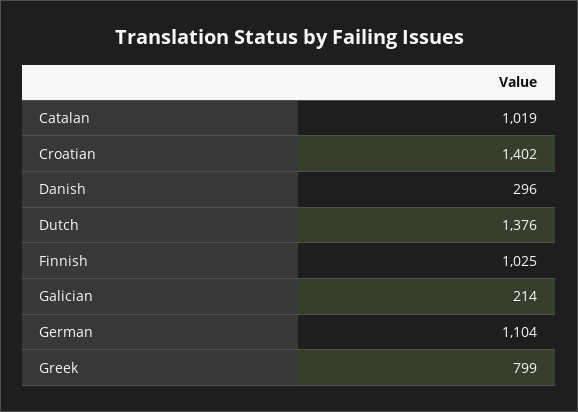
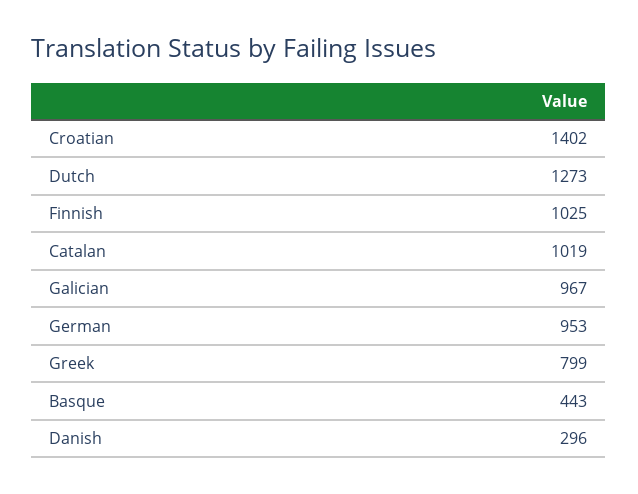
  {
    "Catalan": 1019,
    "Croatian": 1402,
    "Danish": 296,
-   "Dutch": 1376,
+   "Dutch": 1273,
    "Finnish": 1025,
-   "Galician": 214,
+   "Galician": 967,
-   "German": 1104,
+   "German": 953,
-   "Greek": 799
+   "Greek": 799,
+   "Basque": 443
  }

